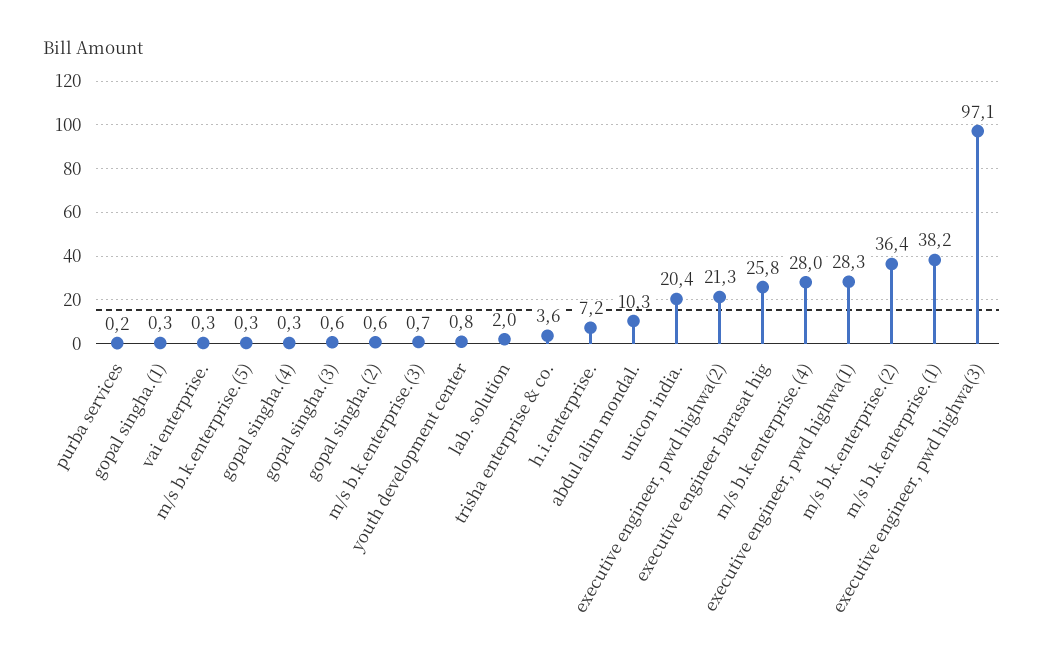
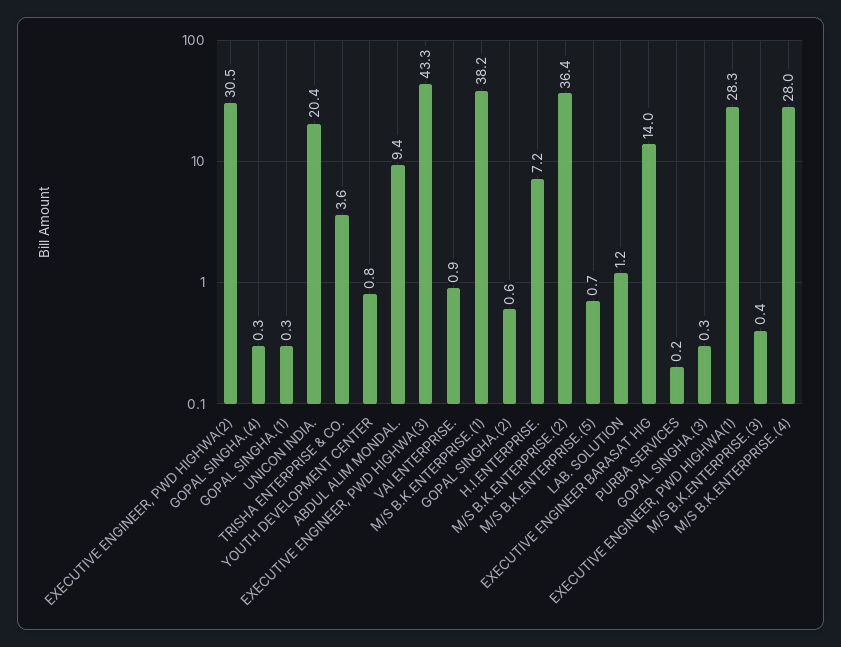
  {
    "purba services": 0.2,
    "gopal singha.(1)": 0.3,
-   "vai enterprise.": 0.3,
+   "vai enterprise.": 0.9,
-   "m/s b.k.enterprise.(5)": 0.3,
+   "m/s b.k.enterprise.(5)": 0.7,
    "gopal singha.(4)": 0.3,
-   "gopal singha.(3)": 0.6,
+   "gopal singha.(3)": 0.3,
    "gopal singha.(2)": 0.6,
-   "m/s b.k.enterprise.(3)": 0.7,
+   "m/s b.k.enterprise.(3)": 0.4,
    "youth development center": 0.8,
-   "lab. solution": 2,
+   "lab. solution": 1.2,
    "trisha enterprise & co.": 3.6,
    "h.i.enterprise.": 7.2,
-   "abdul alim mondal.": 10.3,
+   "abdul alim mondal.": 9.4,
    "unicon india.": 20.4,
-   "executive engineer, pwd highwa(2)": 21.3,
+   "executive engineer, pwd highwa(2)": 30.5,
-   "executive engineer barasat hig": 25.8,
+   "executive engineer barasat hig": 14,
    "m/s b.k.enterprise.(4)": 28,
    "executive engineer, pwd highwa(1)": 28.3,
    "m/s b.k.enterprise.(2)": 36.4,
    "m/s b.k.enterprise.(1)": 38.2,
-   "executive engineer, pwd highwa(3)": 97.1
+   "executive engineer, pwd highwa(3)": 43.3
  }

